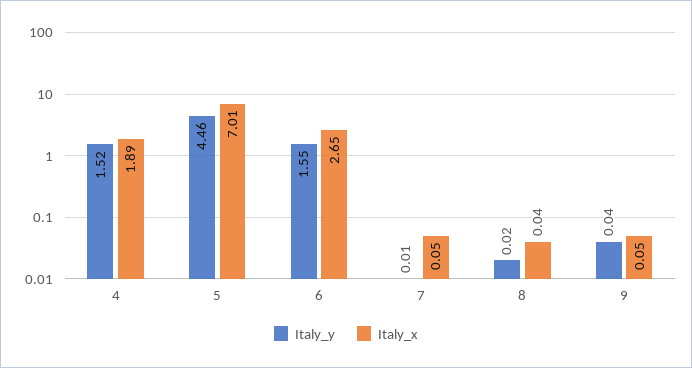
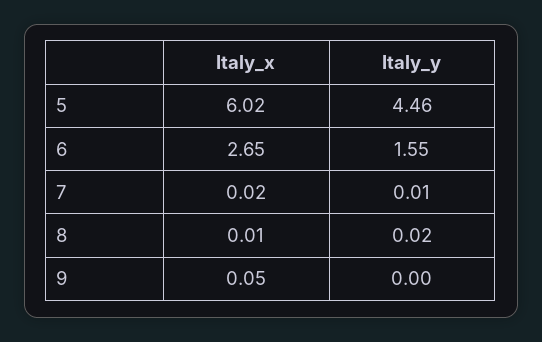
  {
    "Italy_y": {
-     "4": 1.52,
      "5": 4.46,
      "6": 1.55,
      "7": 0.01,
      "8": 0.02,
-     "9": 0.04
+     "9": 0
    },
    "Italy_x": {
-     "4": 1.89,
-     "5": 7.01,
+     "5": 6.02,
      "6": 2.65,
-     "7": 0.05,
+     "7": 0.02,
-     "8": 0.04,
+     "8": 0.01,
      "9": 0.05
    }
  }

